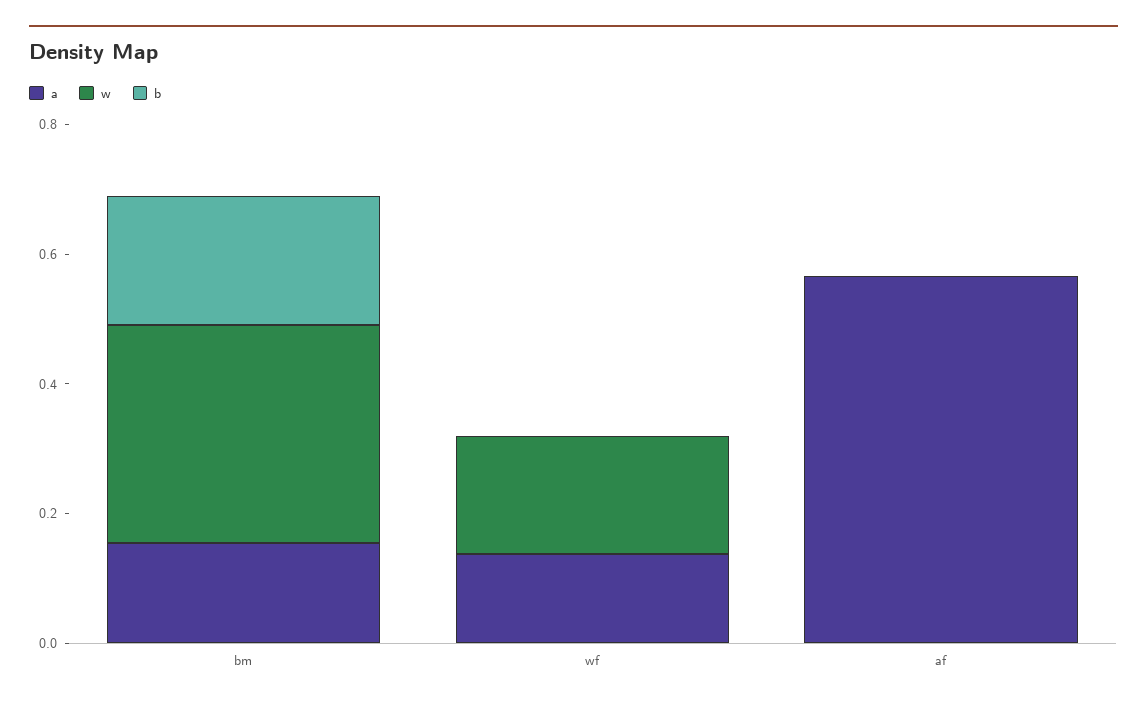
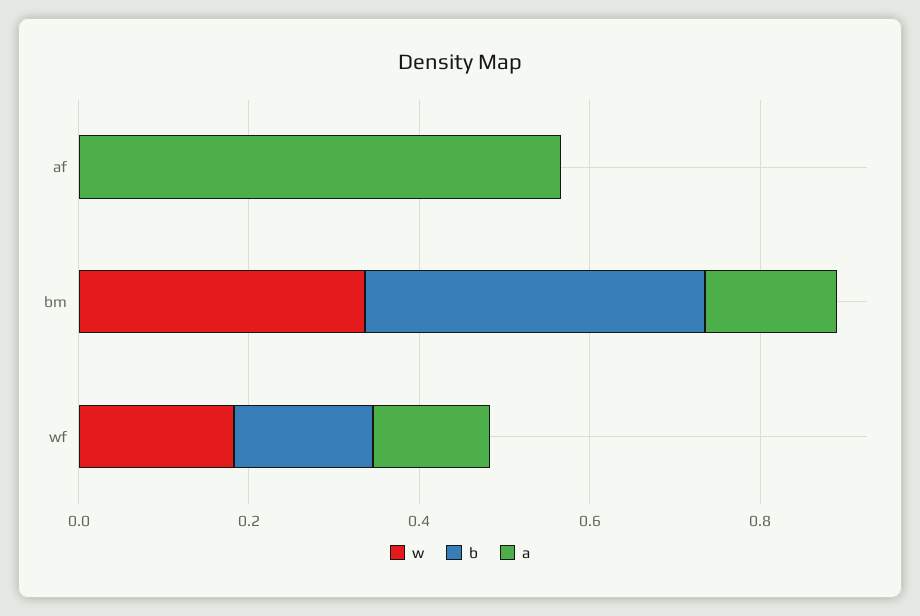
  {
    "a": {
      "bm": 0.15,
      "wf": 0.15,
      "af": 0.55
    },
    "w": {
      "bm": 0.35,
      "wf": 0.2,
      "af": 0
    },
    "b": {
-     "bm": 0.2,
+     "bm": 0.4,
-     "wf": 0,
+     "wf": 0.15,
      "af": 0
    }
  }

